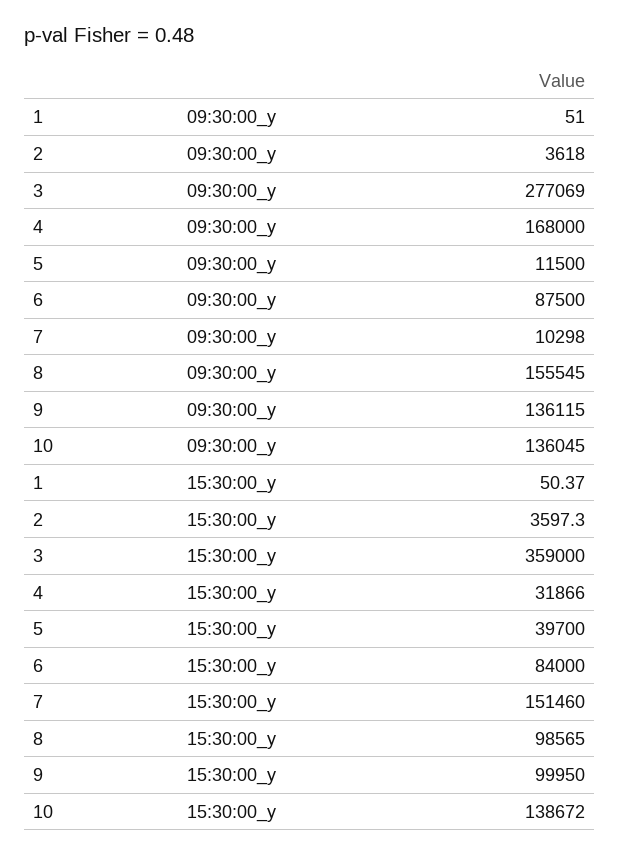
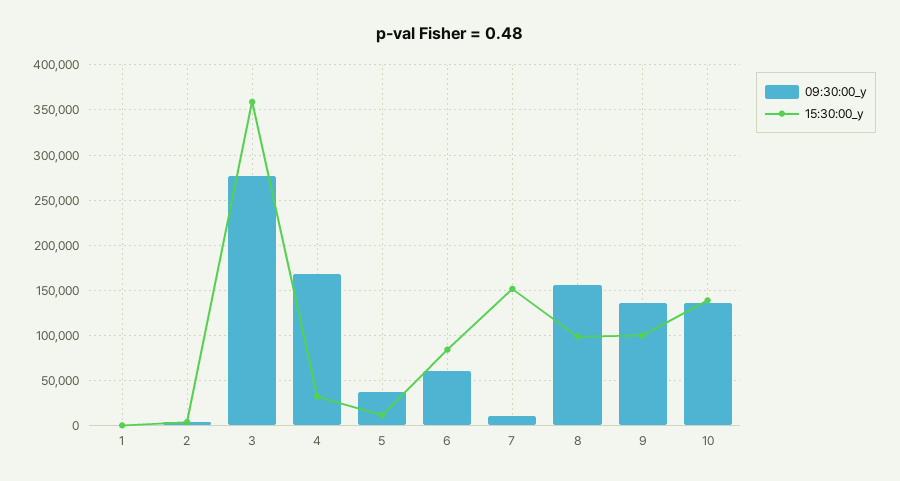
  {
    "09:30:00_y": {
      "1": 51,
      "2": 3618,
      "3": 277069,
      "4": 168000,
-     "5": 11500,
+     "5": 40000,
-     "6": 87500,
+     "6": 60000,
      "7": 10298,
      "8": 155545,
      "9": 136115,
      "10": 136045
    },
    "15:30:00_y": {
      "1": 50.37,
      "2": 3597.3,
      "3": 359000,
      "4": 31866,
-     "5": 39700,
+     "5": 10000,
      "6": 84000,
      "7": 151460,
      "8": 98565,
      "9": 99950,
      "10": 138672
    }
  }

